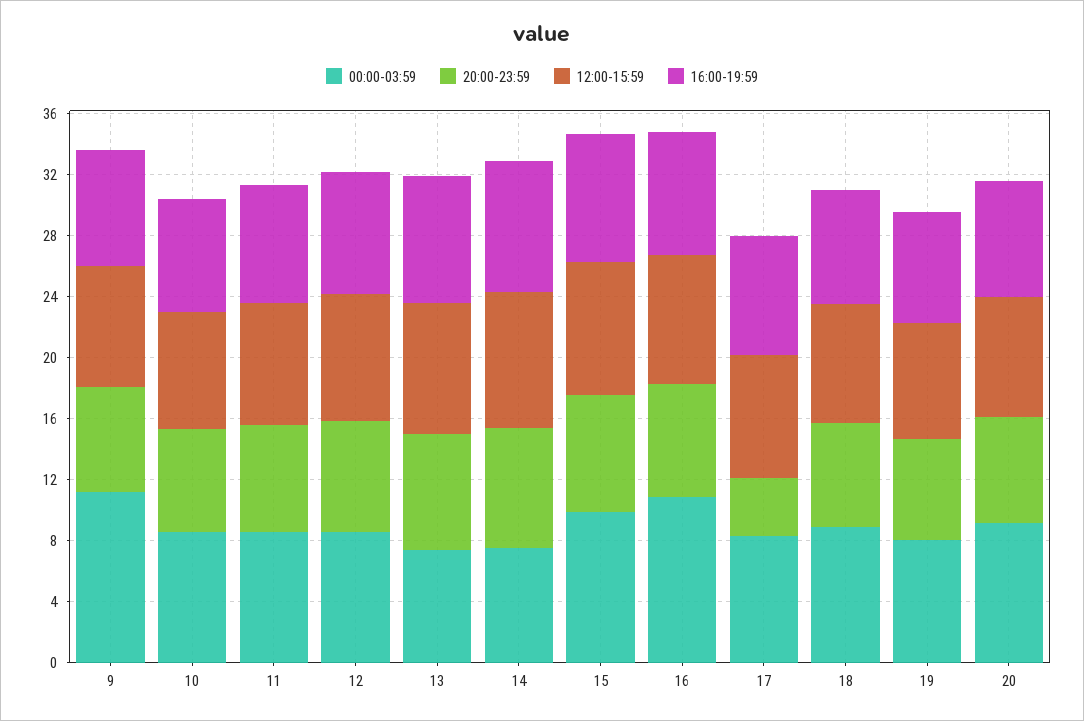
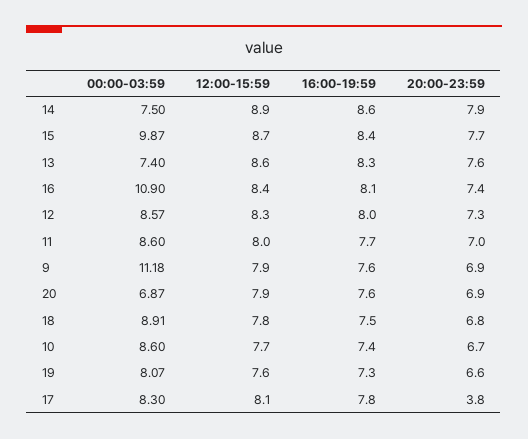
  {
    "00:00-03:59": {
      "9": 11.18,
      "10": 8.6,
      "11": 8.6,
      "12": 8.57,
      "13": 7.4,
      "14": 7.5,
      "15": 9.87,
      "16": 10.9,
      "17": 8.3,
      "18": 8.91,
      "19": 8.07,
-     "20": 9
+     "20": 6.87
    },
    "20:00-23:59": {
      "9": 6.9,
      "10": 6.7,
      "11": 7,
      "12": 7.3,
      "13": 7.6,
      "14": 7.9,
      "15": 7.7,
      "16": 7.4,
      "17": 3.8,
      "18": 6.8,
      "19": 6.6,
      "20": 6.9
    },
    "12:00-15:59": {
      "9": 7.9,
      "10": 7.7,
      "11": 8,
      "12": 8.3,
      "13": 8.6,
      "14": 8.9,
      "15": 8.7,
      "16": 8.4,
      "17": 8.1,
      "18": 7.8,
      "19": 7.6,
      "20": 7.9
    },
    "16:00-19:59": {
      "9": 7.6,
      "10": 7.4,
      "11": 7.7,
      "12": 8,
      "13": 8.3,
      "14": 8.6,
      "15": 8.4,
      "16": 8.1,
      "17": 7.8,
      "18": 7.5,
      "19": 7.3,
      "20": 7.6
    }
  }

